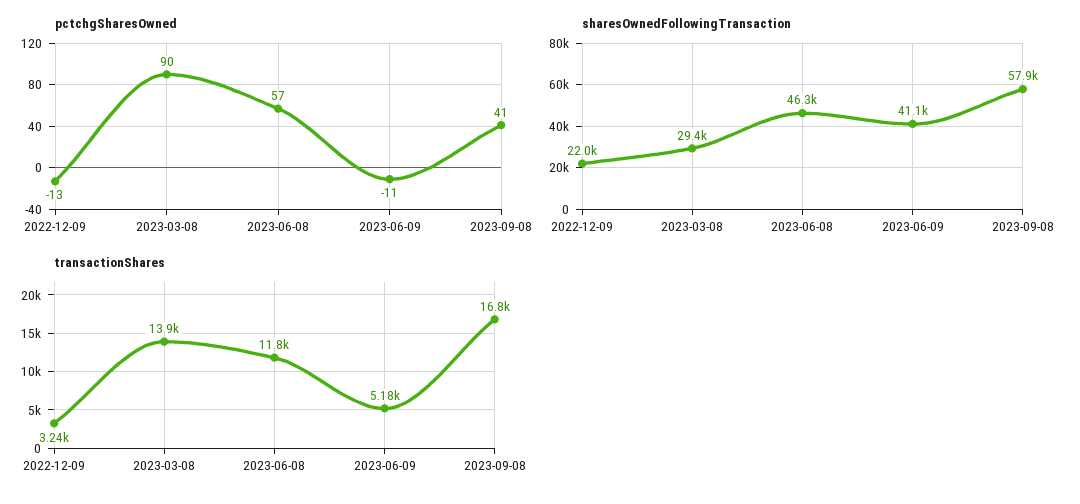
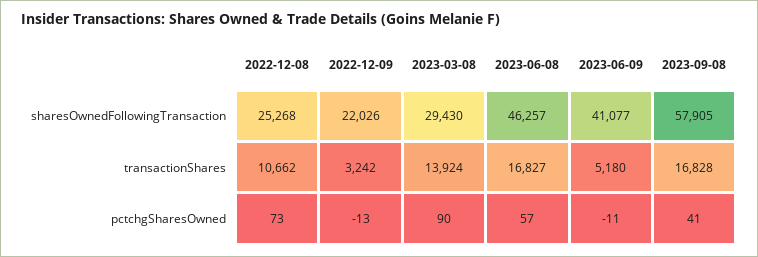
  {
    "pctchgSharesOwned": {
      "2022-12-09": -13,
      "2023-03-08": 90,
      "2023-06-08": 57,
      "2023-06-09": -11,
-     "2023-09-08": 41
+     "2023-09-08": 41,
+     "2022-12-08": 73
    },
    "sharesOwnedFollowingTransaction": {
      "2022-12-09": 22026,
      "2023-03-08": 29430,
      "2023-06-08": 46257,
      "2023-06-09": 41077,
-     "2023-09-08": 57905
+     "2023-09-08": 57905,
+     "2022-12-08": 25268
    },
    "transactionShares": {
      "2022-12-09": 3242,
      "2023-03-08": 13924,
-     "2023-06-08": 11800,
+     "2023-06-08": 16827,
      "2023-06-09": 5180,
-     "2023-09-08": 16828
+     "2023-09-08": 16828,
+     "2022-12-08": 10662
    }
  }

